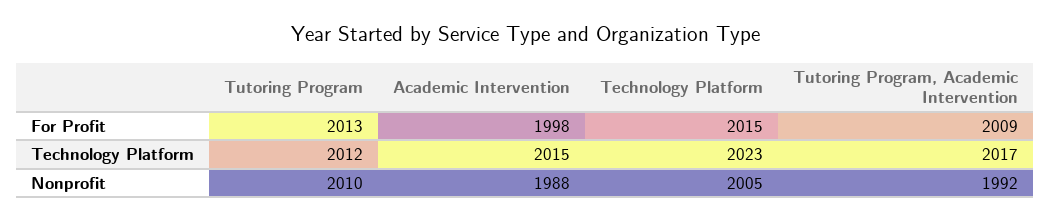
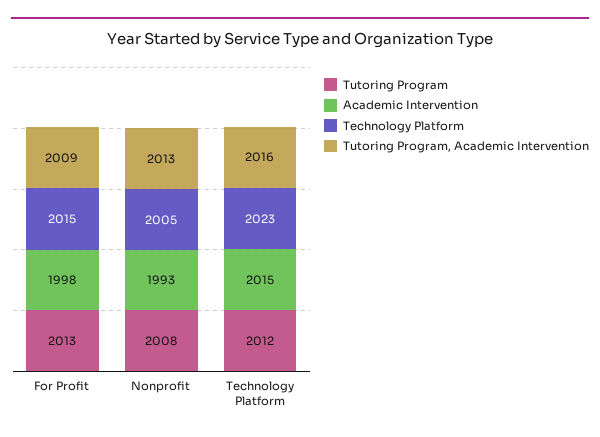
  {
    "Tutoring Program": {
      "For Profit": 2013,
      "Technology Platform": 2012,
-     "Nonprofit": 2010
+     "Nonprofit": 2008
    },
    "Academic Intervention": {
      "For Profit": 1998,
      "Technology Platform": 2015,
-     "Nonprofit": 1988
+     "Nonprofit": 1993
    },
    "Technology Platform": {
      "For Profit": 2015,
      "Technology Platform": 2023,
      "Nonprofit": 2005
    },
    "Tutoring Program, Academic Intervention": {
      "For Profit": 2009,
-     "Technology Platform": 2017,
+     "Technology Platform": 2016,
-     "Nonprofit": 1992
+     "Nonprofit": 2013
    }
  }

